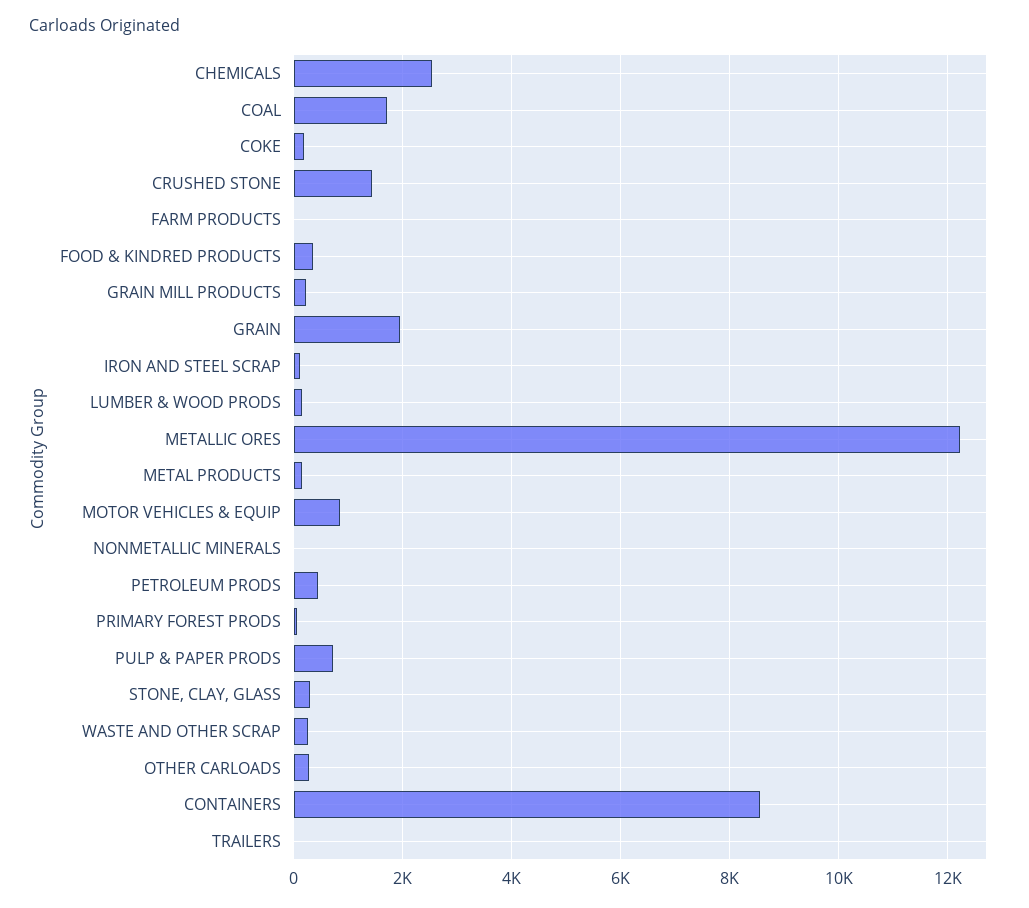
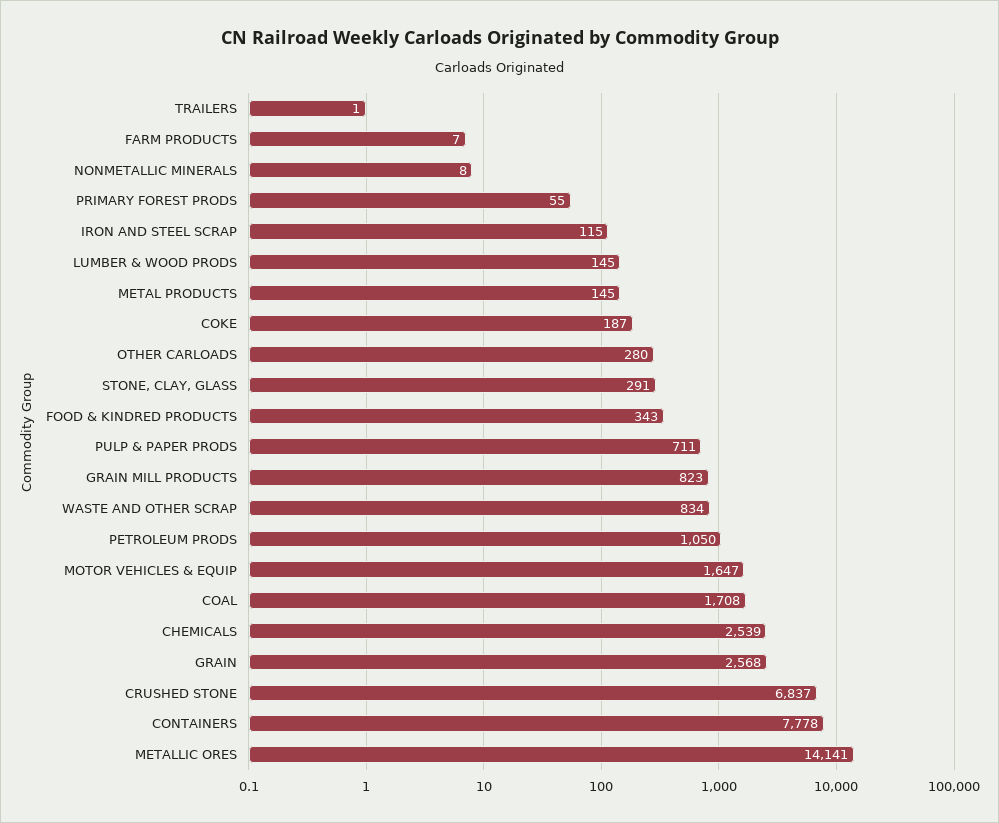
  {
    "CHEMICALS": 2539,
    "COAL": 1708,
    "COKE": 187,
-   "CRUSHED STONE": 1400,
+   "CRUSHED STONE": 6837,
    "FARM PRODUCTS": 7,
    "FOOD & KINDRED PRODUCTS": 343,
-   "GRAIN MILL PRODUCTS": 200,
+   "GRAIN MILL PRODUCTS": 823,
-   "GRAIN": 2000,
+   "GRAIN": 2568,
    "IRON AND STEEL SCRAP": 115,
    "LUMBER & WOOD PRODS": 145,
-   "METALLIC ORES": 12200,
+   "METALLIC ORES": 14141,
    "METAL PRODUCTS": 145,
-   "MOTOR VEHICLES & EQUIP": 800,
+   "MOTOR VEHICLES & EQUIP": 1647,
    "NONMETALLIC MINERALS": 8,
-   "PETROLEUM PRODS": 400,
+   "PETROLEUM PRODS": 1050,
    "PRIMARY FOREST PRODS": 55,
    "PULP & PAPER PRODS": 711,
    "STONE, CLAY, GLASS": 291,
-   "WASTE AND OTHER SCRAP": 200,
+   "WASTE AND OTHER SCRAP": 834,
    "OTHER CARLOADS": 280,
-   "CONTAINERS": 8600,
+   "CONTAINERS": 7778,
    "TRAILERS": 1
  }

